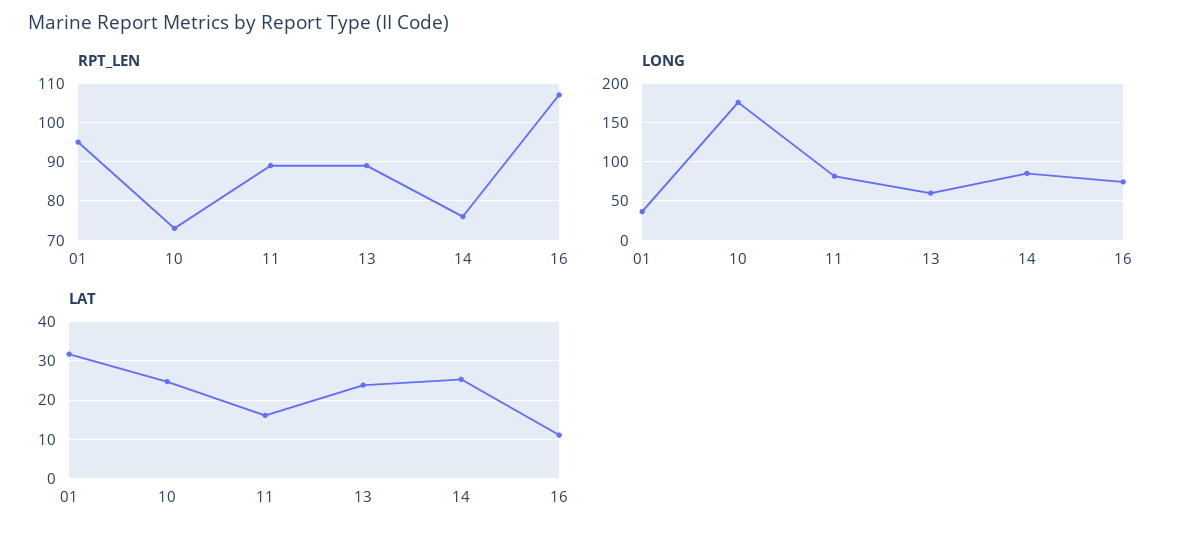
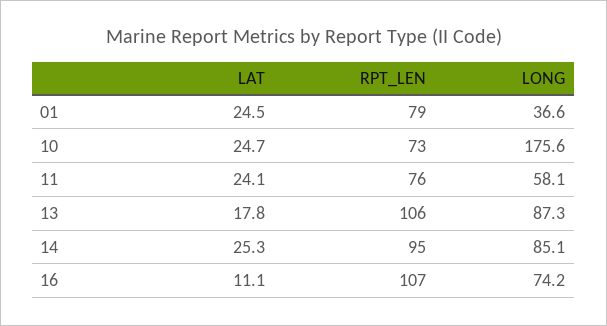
  {
    "RPT_LEN": {
-     "01": 95,
+     "01": 79,
      "10": 73,
-     "11": 90,
+     "11": 76,
-     "13": 90,
+     "13": 106,
-     "14": 75,
+     "14": 95,
      "16": 107
    },
    "LONG": {
      "01": 36.6,
      "10": 175.6,
-     "11": 80,
+     "11": 58.1,
-     "13": 60,
+     "13": 87.3,
      "14": 85.1,
      "16": 74.2
    },
    "LAT": {
-     "01": 32,
+     "01": 24.5,
      "10": 24.7,
-     "11": 16,
+     "11": 24.1,
-     "13": 24,
+     "13": 17.8,
      "14": 25.3,
      "16": 11.1
    }
  }

